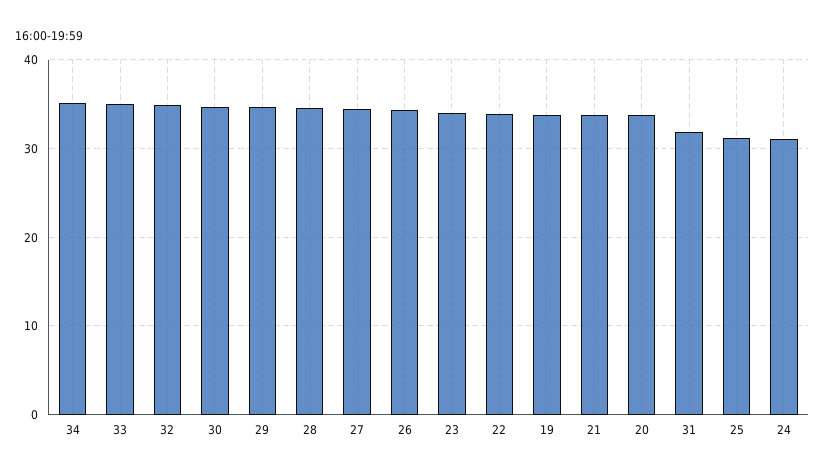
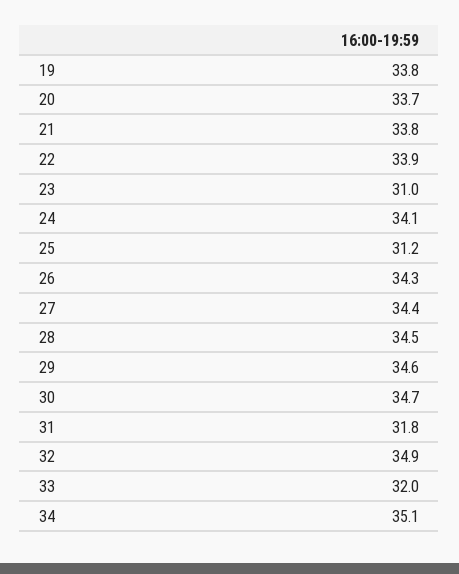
  {
    "34": 35.1,
-   "33": 35,
+   "33": 32,
    "32": 34.9,
    "30": 34.7,
    "29": 34.6,
    "28": 34.5,
    "27": 34.4,
    "26": 34.3,
-   "23": 34,
+   "23": 31,
    "22": 33.9,
    "19": 33.8,
    "21": 33.8,
    "20": 33.7,
    "31": 31.8,
    "25": 31.2,
-   "24": 31
+   "24": 34.1
  }

